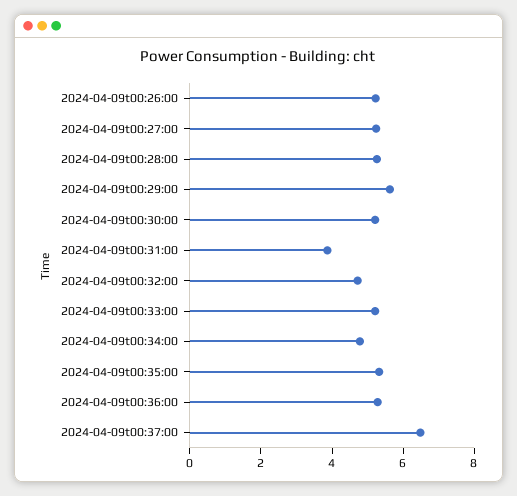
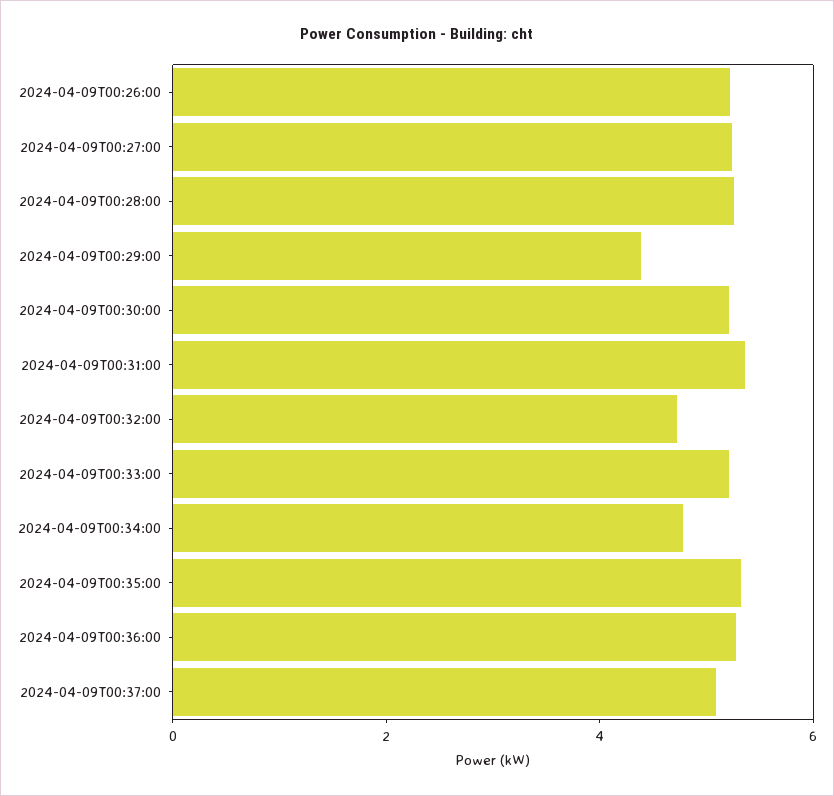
  {
    "2024-04-09t00:26:00": 5,
    "2024-04-09t00:27:00": 5,
    "2024-04-09t00:28:00": 5.5,
-   "2024-04-09t00:29:00": 5.5,
+   "2024-04-09t00:29:00": 4.5,
    "2024-04-09t00:30:00": 5,
-   "2024-04-09t00:31:00": 4,
+   "2024-04-09t00:31:00": 5.5,
    "2024-04-09t00:32:00": 4.5,
    "2024-04-09t00:33:00": 5,
    "2024-04-09t00:34:00": 5,
    "2024-04-09t00:35:00": 5.5,
    "2024-04-09t00:36:00": 5.5,
-   "2024-04-09t00:37:00": 6.5
+   "2024-04-09t00:37:00": 5
  }

